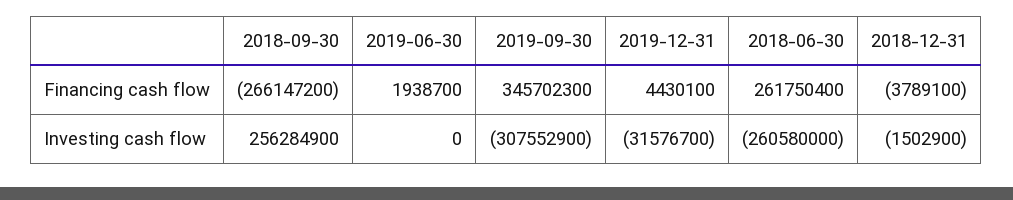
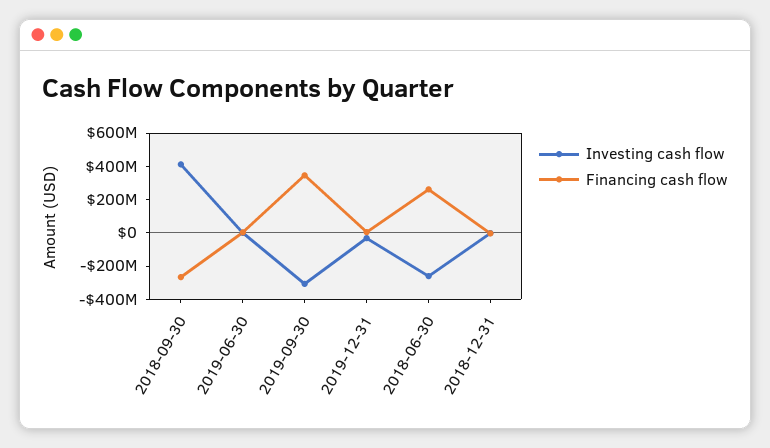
  {
    "Financing cash flow": {
      "2018-09-30": -266147200,
      "2019-06-30": 1938700,
      "2019-09-30": 345702300,
      "2019-12-31": 4430100,
      "2018-06-30": 261750400,
      "2018-12-31": -3789100
    },
    "Investing cash flow": {
-     "2018-09-30": 256284900,
+     "2018-09-30": 400000000,
      "2019-06-30": 0,
      "2019-09-30": -307552900,
      "2019-12-31": -31576700,
      "2018-06-30": -260580000,
      "2018-12-31": -1502900
    }
  }

